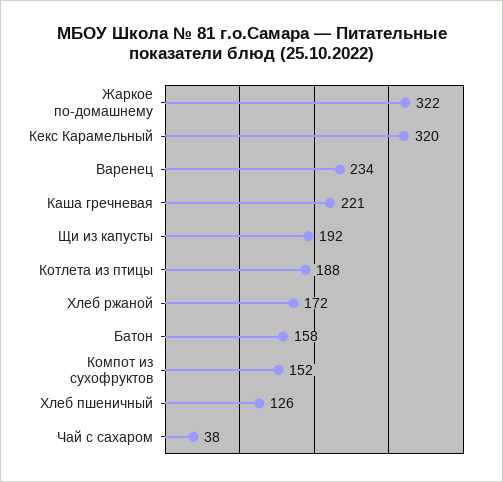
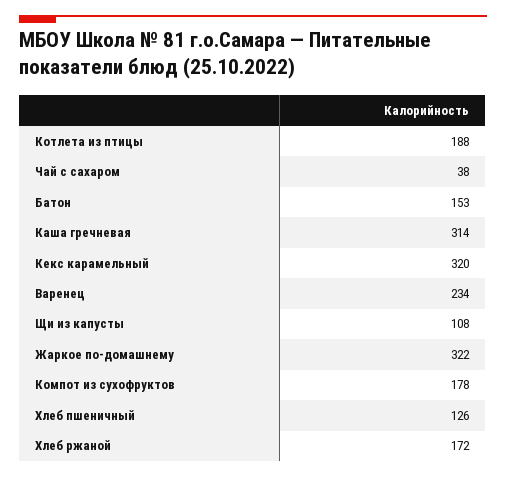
  {
    "Жаркое по-домашнему": 322,
    "Кекс Карамельный": 320,
    "Варенец": 234,
-   "Каша гречневая": 221,
+   "Каша гречневая": 314,
-   "Щи из капусты": 192,
+   "Щи из капусты": 108,
    "Котлета из птицы": 188,
    "Хлеб ржаной": 172,
-   "Батон": 158,
+   "Батон": 153,
-   "Компот из сухофруктов": 152,
+   "Компот из сухофруктов": 178,
    "Хлеб пшеничный": 126,
    "Чай с сахаром": 38
  }

